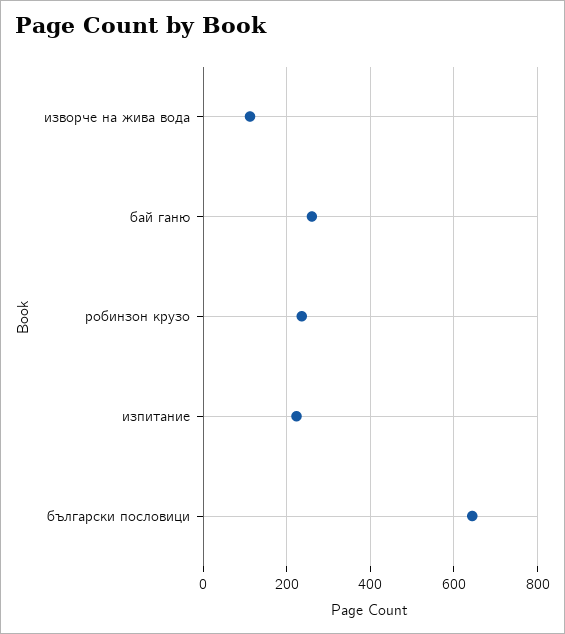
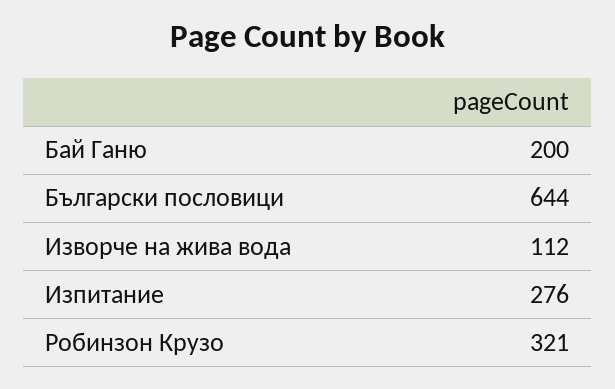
  {
    "изворче на жива вода": 112,
-   "бай ганю": 260,
+   "бай ганю": 200,
-   "робинзон крузо": 240,
+   "робинзон крузо": 321,
-   "изпитание": 220,
+   "изпитание": 276,
    "български пословици": 644
  }

